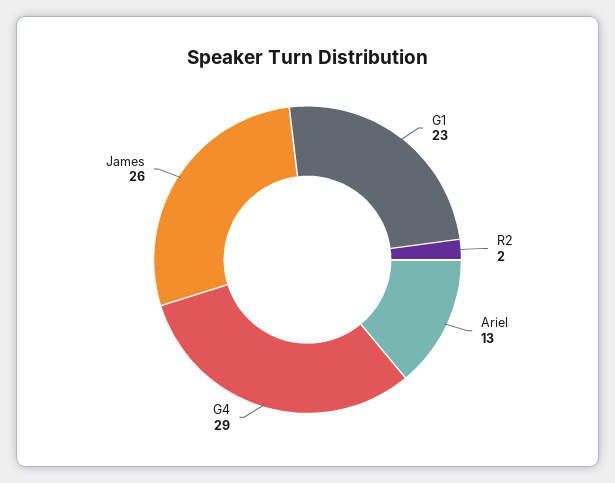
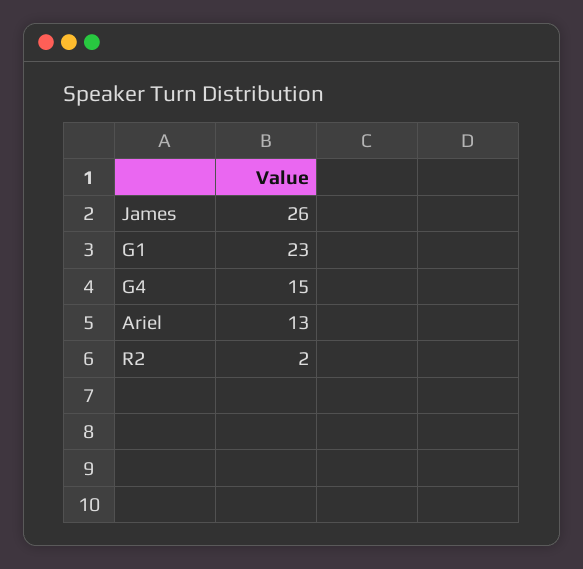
  {
    "G1": 23,
    "R2": 2,
    "Ariel": 13,
-   "G4": 29,
+   "G4": 15,
    "James": 26
  }

